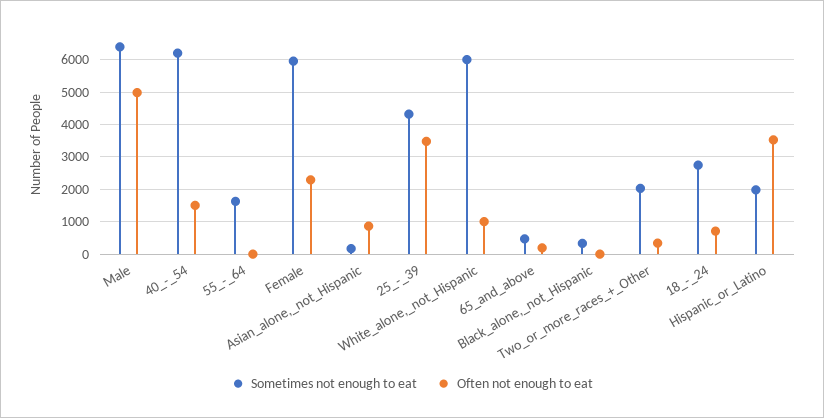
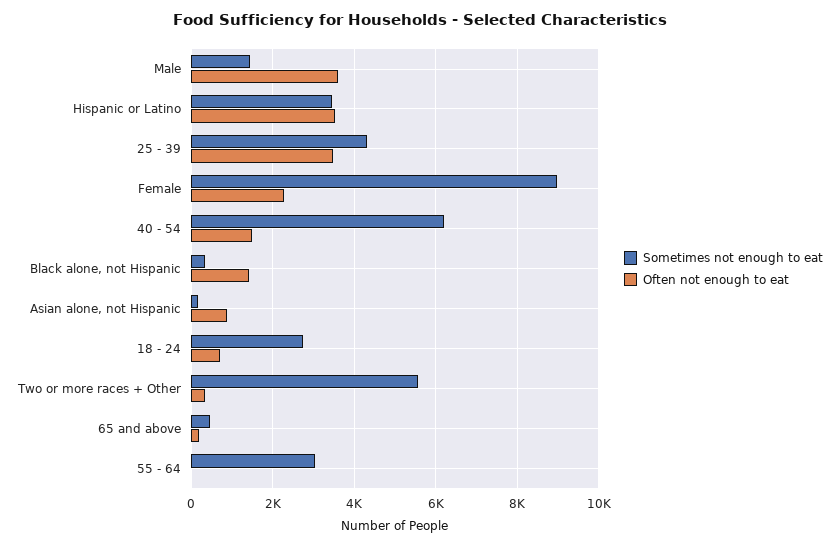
  {
    "Sometimes not enough to eat": {
-     "Male": 6400,
+     "Male": 1400,
      "40_-_54": 6200,
-     "55_-_64": 1600,
+     "55_-_64": 3000,
-     "Female": 6000,
+     "Female": 9000,
      "Asian_alone,_not_Hispanic": 200,
      "25_-_39": 4400,
-     "White_alone,_not_Hispanic": 6000,
      "65_and_above": 400,
      "Black_alone,_not_Hispanic": 400,
-     "Two_or_more_races_+_Other": 2000,
+     "Two_or_more_races_+_Other": 5600,
      "18_-_24": 2800,
-     "Hispanic_or_Latino": 2000
+     "Hispanic_or_Latino": 3400
    },
    "Often not enough to eat": {
-     "Male": 5000,
+     "Male": 3600,
      "40_-_54": 1600,
      "55_-_64": 0,
      "Female": 2200,
      "Asian_alone,_not_Hispanic": 800,
      "25_-_39": 3400,
-     "White_alone,_not_Hispanic": 1000,
      "65_and_above": 200,
-     "Black_alone,_not_Hispanic": 0,
+     "Black_alone,_not_Hispanic": 1400,
      "Two_or_more_races_+_Other": 400,
      "18_-_24": 800,
      "Hispanic_or_Latino": 3600
    }
  }

